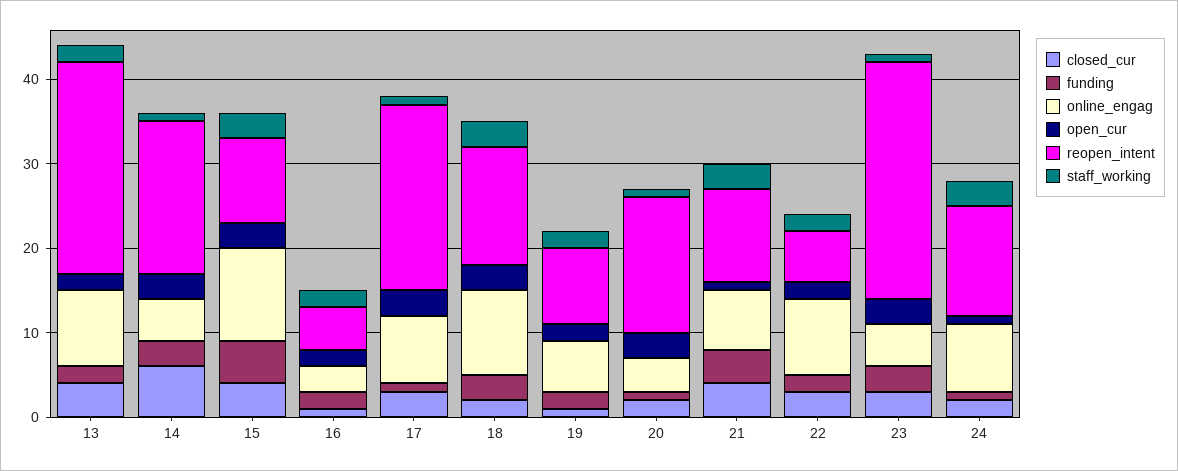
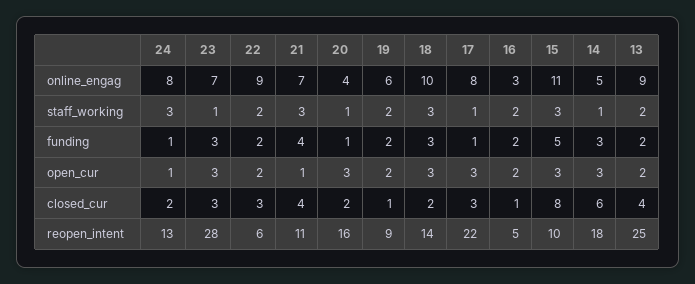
  {
    "closed_cur": {
      "13": 4,
      "14": 6,
-     "15": 4,
+     "15": 8,
      "16": 1,
      "17": 3,
      "18": 2,
      "19": 1,
      "20": 2,
      "21": 4,
      "22": 3,
      "23": 3,
      "24": 2
    },
    "funding": {
      "13": 2,
      "14": 3,
      "15": 5,
      "16": 2,
      "17": 1,
      "18": 3,
      "19": 2,
      "20": 1,
      "21": 4,
      "22": 2,
      "23": 3,
      "24": 1
    },
    "online_engag": {
      "13": 9,
      "14": 5,
      "15": 11,
      "16": 3,
      "17": 8,
      "18": 10,
      "19": 6,
      "20": 4,
      "21": 7,
      "22": 9,
-     "23": 5,
+     "23": 7,
      "24": 8
    },
    "open_cur": {
      "13": 2,
      "14": 3,
      "15": 3,
      "16": 2,
      "17": 3,
      "18": 3,
      "19": 2,
      "20": 3,
      "21": 1,
      "22": 2,
      "23": 3,
      "24": 1
    },
    "reopen_intent": {
      "13": 25,
      "14": 18,
      "15": 10,
      "16": 5,
      "17": 22,
      "18": 14,
      "19": 9,
      "20": 16,
      "21": 11,
      "22": 6,
      "23": 28,
      "24": 13
    },
    "staff_working": {
      "13": 2,
      "14": 1,
      "15": 3,
      "16": 2,
      "17": 1,
      "18": 3,
      "19": 2,
      "20": 1,
      "21": 3,
      "22": 2,
      "23": 1,
      "24": 3
    }
  }

